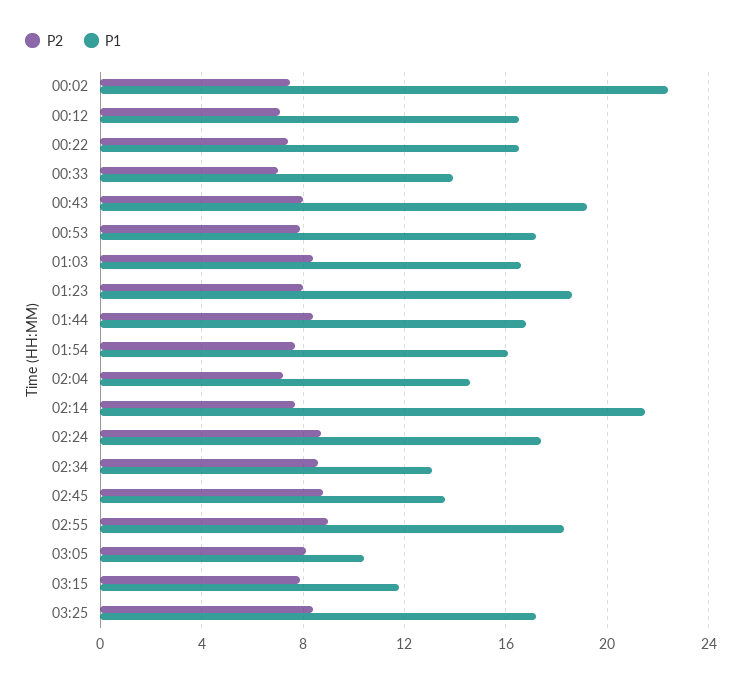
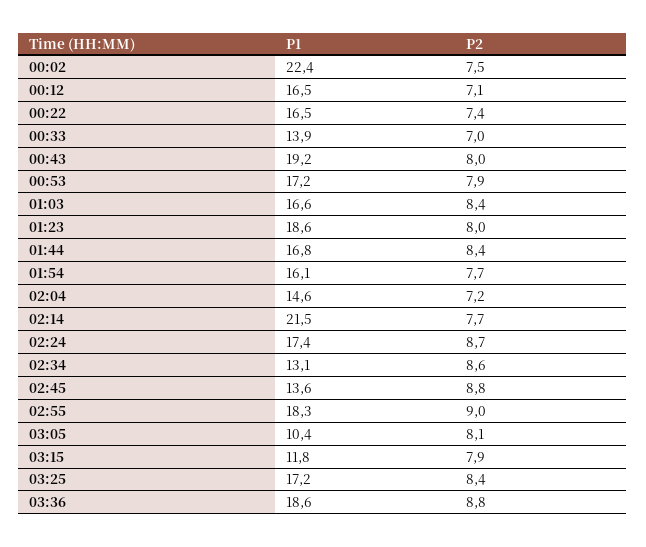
  {
    "P2": {
      "00:02": 7.5,
      "00:12": 7.1,
      "00:22": 7.4,
      "00:33": 7,
      "00:43": 8,
      "00:53": 7.9,
      "01:03": 8.4,
      "01:23": 8,
      "01:44": 8.4,
      "01:54": 7.7,
      "02:04": 7.2,
      "02:14": 7.7,
      "02:24": 8.7,
      "02:34": 8.6,
      "02:45": 8.8,
      "02:55": 9,
      "03:05": 8.1,
      "03:15": 7.9,
-     "03:25": 8.4
+     "03:25": 8.4,
+     "03:36": 8.8
    },
    "P1": {
      "00:02": 22.4,
      "00:12": 16.5,
      "00:22": 16.5,
      "00:33": 13.9,
      "00:43": 19.2,
      "00:53": 17.2,
      "01:03": 16.6,
      "01:23": 18.6,
      "01:44": 16.8,
      "01:54": 16.1,
      "02:04": 14.6,
      "02:14": 21.5,
      "02:24": 17.4,
      "02:34": 13.1,
      "02:45": 13.6,
      "02:55": 18.3,
      "03:05": 10.4,
      "03:15": 11.8,
-     "03:25": 17.2
+     "03:25": 17.2,
+     "03:36": 18.6
    }
  }

